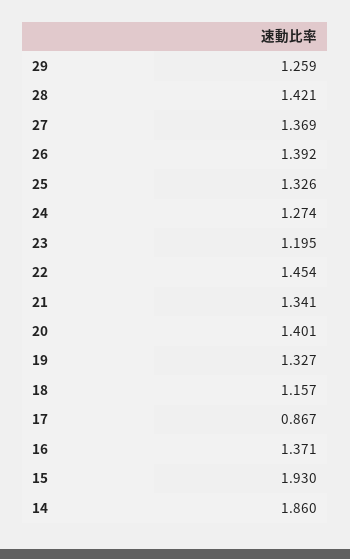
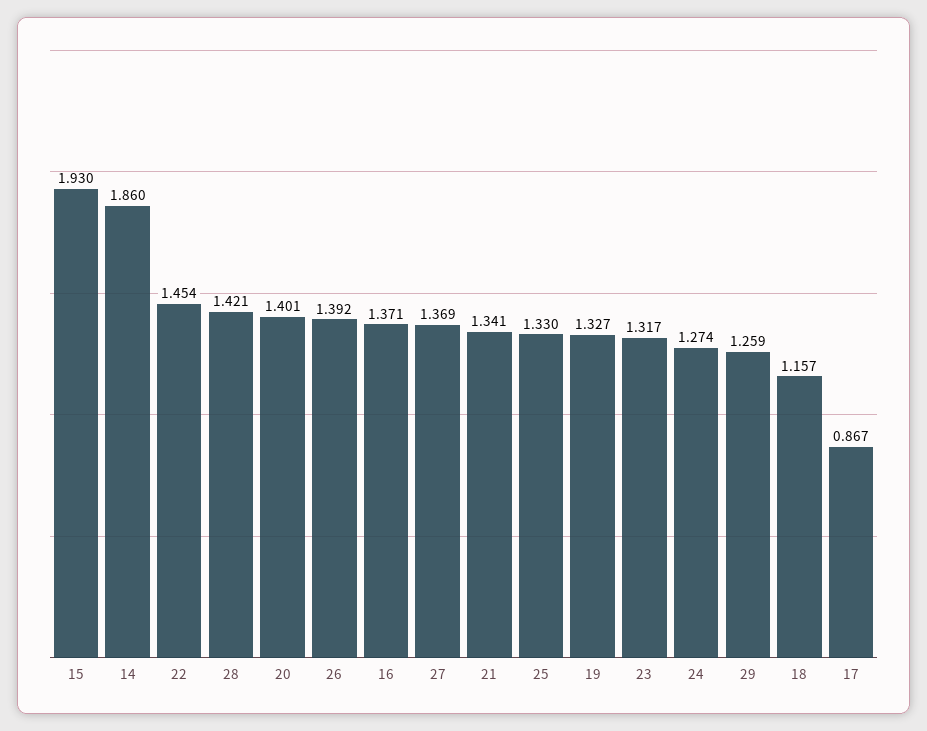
  {
    "29": 1.259,
    "28": 1.421,
    "27": 1.369,
    "26": 1.392,
-   "25": 1.326,
+   "25": 1.33,
    "24": 1.274,
-   "23": 1.195,
+   "23": 1.317,
    "22": 1.454,
    "21": 1.341,
    "20": 1.401,
    "19": 1.327,
    "18": 1.157,
    "17": 0.867,
    "16": 1.371,
    "15": 1.93,
    "14": 1.86
  }

